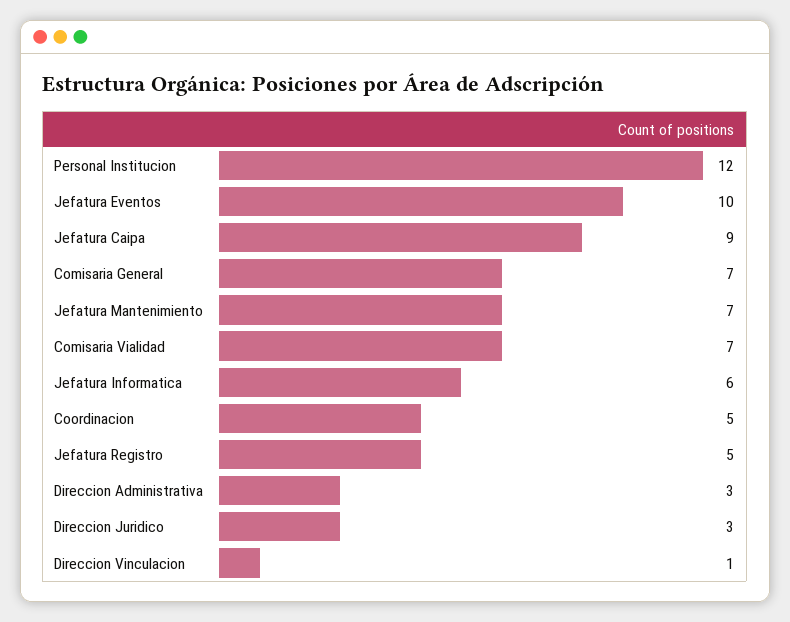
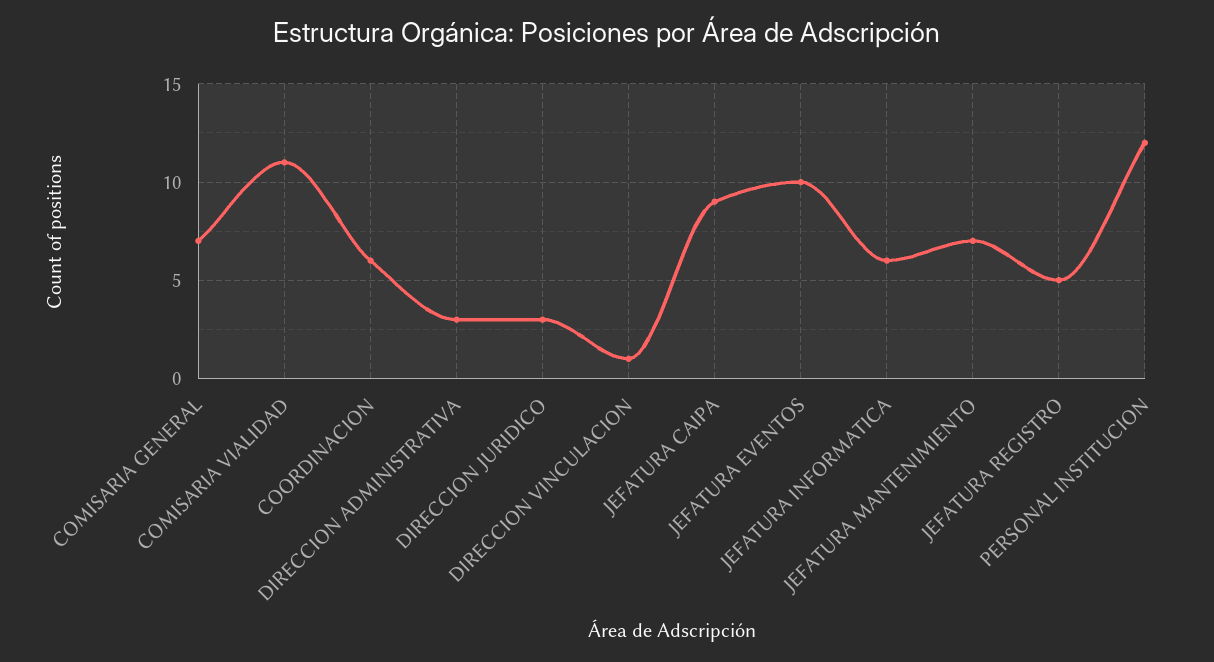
  {
    "Personal Institucion": 12,
    "Jefatura Eventos": 10,
    "Jefatura Caipa": 9,
    "Comisaria General": 7,
    "Jefatura Mantenimiento": 7,
-   "Comisaria Vialidad": 7,
+   "Comisaria Vialidad": 11,
    "Jefatura Informatica": 6,
-   "Coordinacion": 5,
+   "Coordinacion": 6,
    "Jefatura Registro": 5,
    "Direccion Administrativa": 3,
    "Direccion Juridico": 3,
    "Direccion Vinculacion": 1
  }

